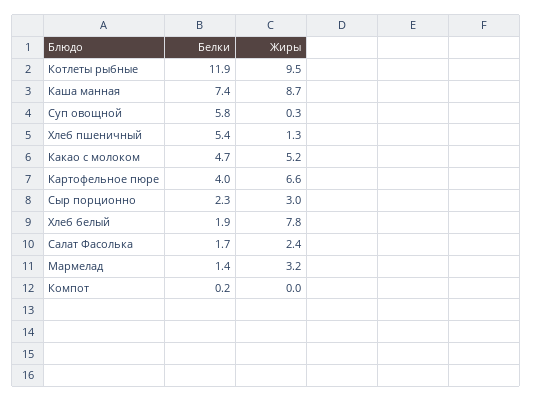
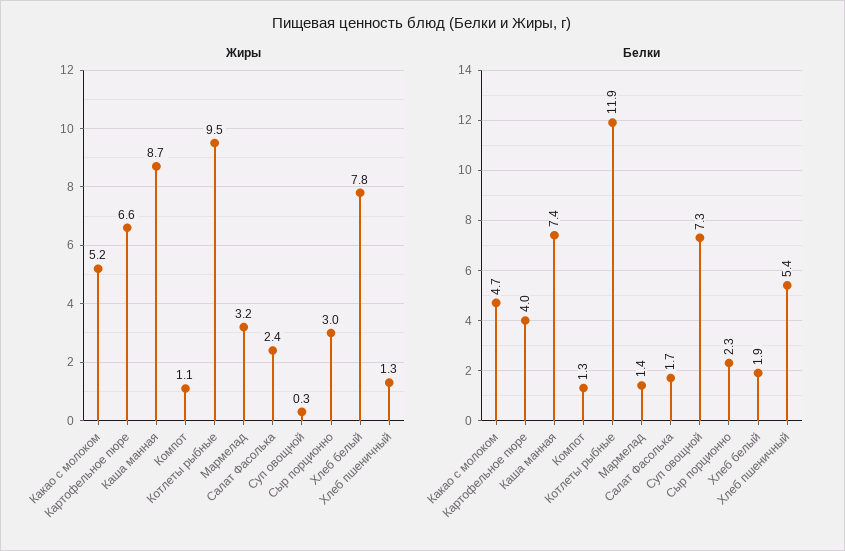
  {
    "Белки": {
      "Котлеты рыбные": 11.9,
      "Каша манная": 7.4,
-     "Суп овощной": 5.8,
+     "Суп овощной": 7.3,
      "Хлеб пшеничный": 5.4,
      "Какао с молоком": 4.7,
      "Картофельное пюре": 4,
      "Сыр порционно": 2.3,
      "Хлеб белый": 1.9,
      "Салат Фасолька": 1.7,
      "Мармелад": 1.4,
-     "Компот": 0.2
+     "Компот": 1.3
    },
    "Жиры": {
      "Котлеты рыбные": 9.5,
      "Каша манная": 8.7,
      "Суп овощной": 0.3,
      "Хлеб пшеничный": 1.3,
      "Какао с молоком": 5.2,
      "Картофельное пюре": 6.6,
      "Сыр порционно": 3,
      "Хлеб белый": 7.8,
      "Салат Фасолька": 2.4,
      "Мармелад": 3.2,
-     "Компот": 0
+     "Компот": 1.1
    }
  }

